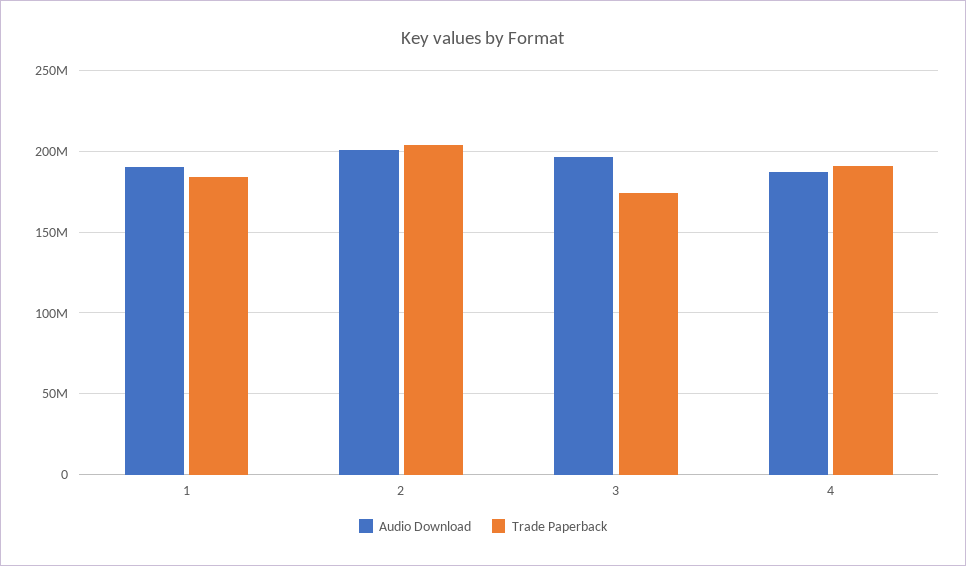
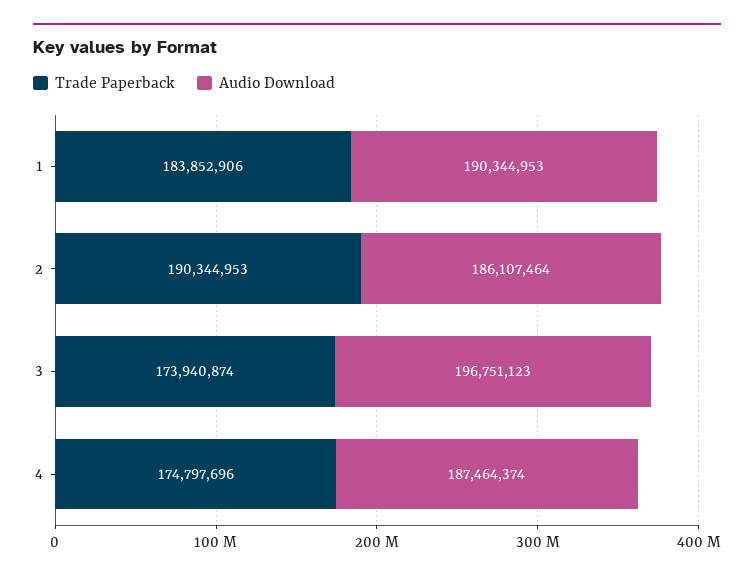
  {
    "Audio Download": {
      "1": 190344953,
-     "2": 200000000,
+     "2": 186107464,
      "3": 196751123,
      "4": 187464374
    },
    "Trade Paperback": {
      "1": 183852906,
-     "2": 205000000,
+     "2": 190344953,
      "3": 173940874,
-     "4": 190000000
+     "4": 174797696
    }
  }

